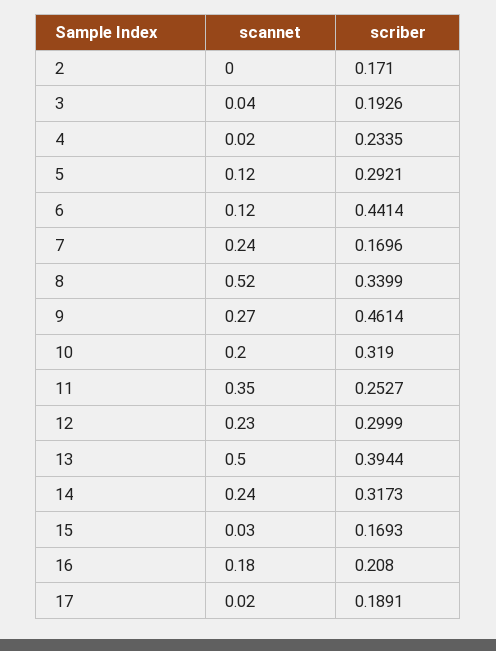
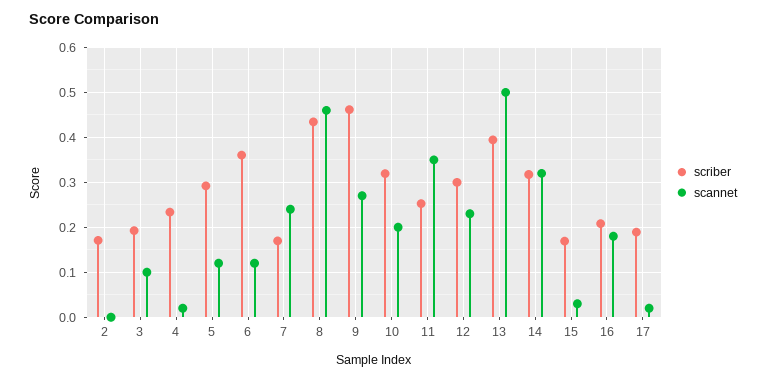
  {
    "scannet": {
      "2": 0,
-     "3": 0.04,
+     "3": 0.1,
      "4": 0.02,
      "5": 0.12,
      "6": 0.12,
      "7": 0.24,
-     "8": 0.52,
+     "8": 0.46,
      "9": 0.27,
      "10": 0.2,
      "11": 0.35,
      "12": 0.23,
      "13": 0.5,
-     "14": 0.24,
+     "14": 0.32,
      "15": 0.03,
      "16": 0.18,
      "17": 0.02
    },
    "scriber": {
      "2": 0.171,
      "3": 0.1926,
      "4": 0.2335,
      "5": 0.2921,
-     "6": 0.4414,
+     "6": 0.36,
      "7": 0.1696,
-     "8": 0.3399,
+     "8": 0.44,
      "9": 0.4614,
      "10": 0.319,
      "11": 0.2527,
      "12": 0.2999,
      "13": 0.3944,
      "14": 0.3173,
      "15": 0.1693,
      "16": 0.208,
      "17": 0.1891
    }
  }

